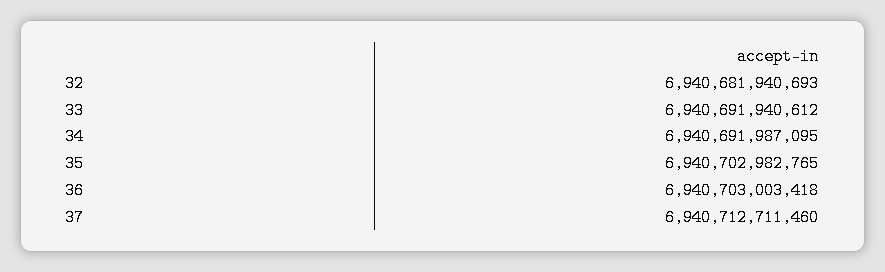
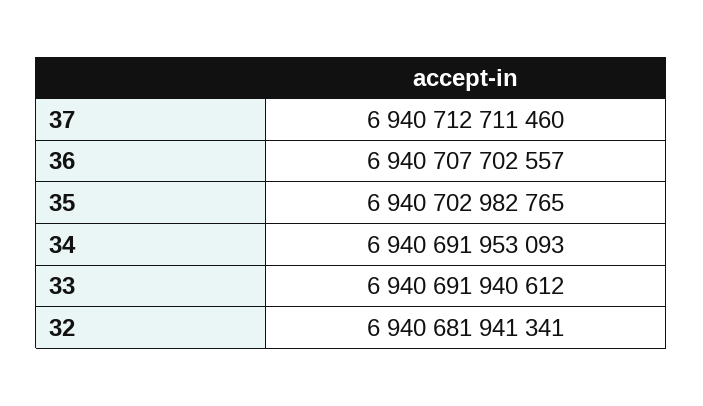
  {
-   "32": 6940681940693,
+   "32": 6940681941341,
    "33": 6940691940612,
-   "34": 6940691987095,
+   "34": 6940691953093,
    "35": 6940702982765,
-   "36": 6940703003418,
+   "36": 6940707702557,
    "37": 6940712711460
  }

